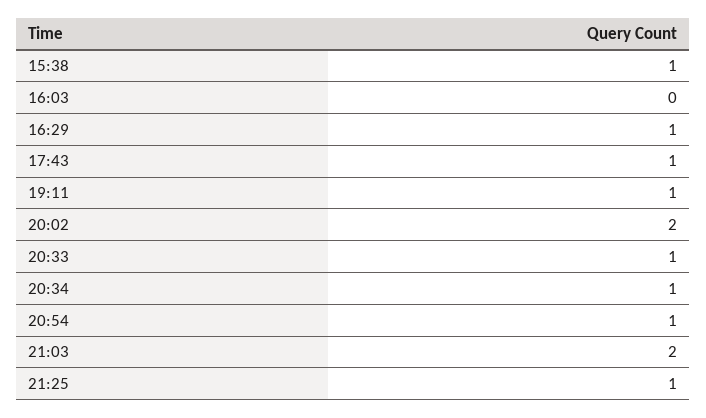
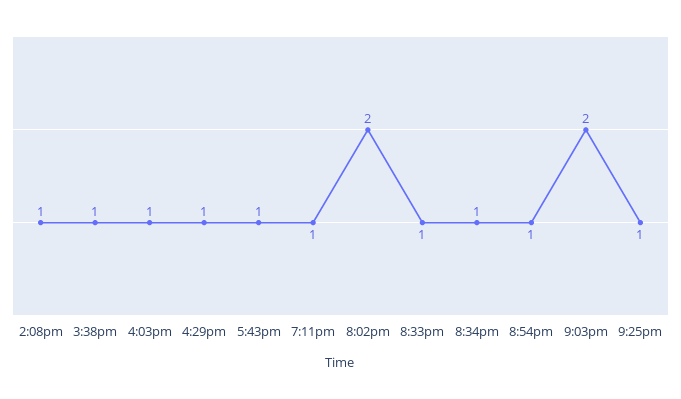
  {
    "15:38": 1,
-   "16:03": 0,
+   "16:03": 1,
    "16:29": 1,
    "17:43": 1,
    "19:11": 1,
    "20:02": 2,
    "20:33": 1,
    "20:34": 1,
    "20:54": 1,
    "21:03": 2,
-   "21:25": 1
+   "21:25": 1,
+   "2:08pm": 1
  }

